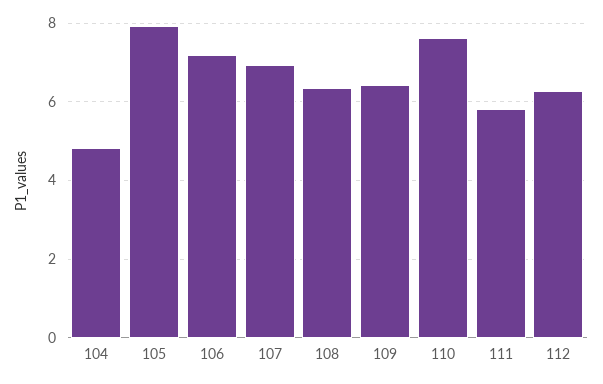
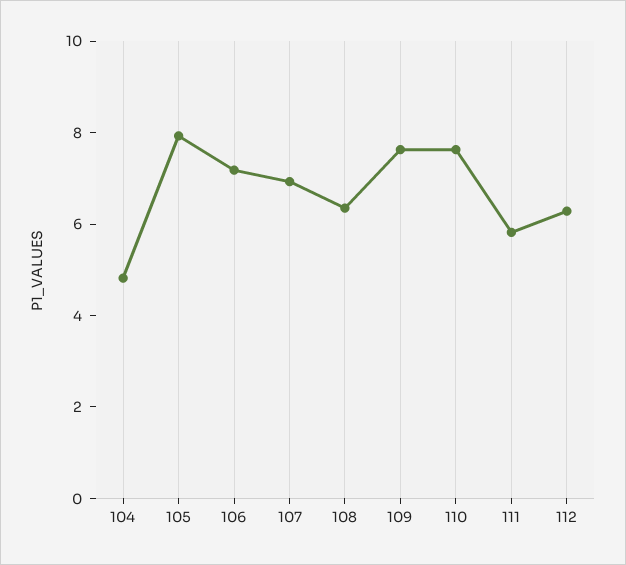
  {
    "104": 4.8,
    "105": 8,
    "106": 7.2,
    "107": 7,
    "108": 6.4,
-   "109": 6.4,
+   "109": 7.5,
    "110": 7.6,
    "111": 5.8,
    "112": 6.2
  }

